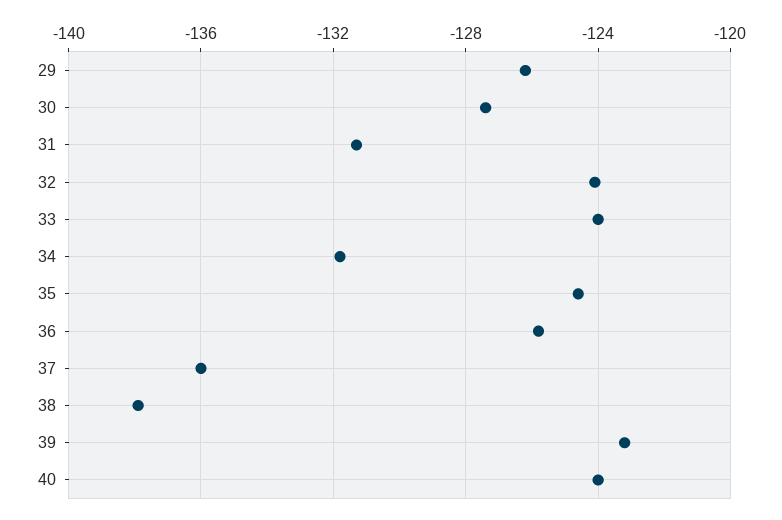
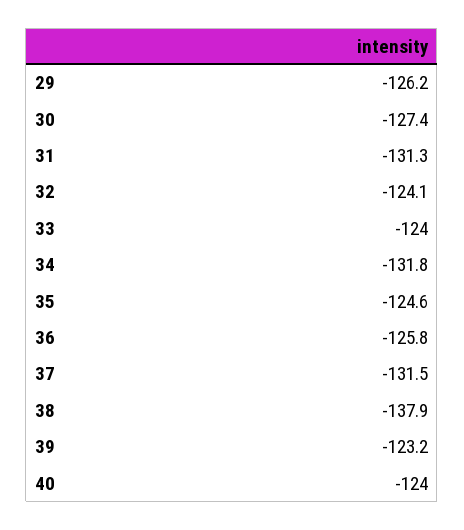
  {
    "29": -126.2,
    "30": -127.4,
    "31": -131.3,
    "32": -124.1,
    "33": -124,
    "34": -131.8,
    "35": -124.6,
    "36": -125.8,
-   "37": -136,
+   "37": -131.5,
    "38": -137.9,
    "39": -123.2,
    "40": -124
  }

